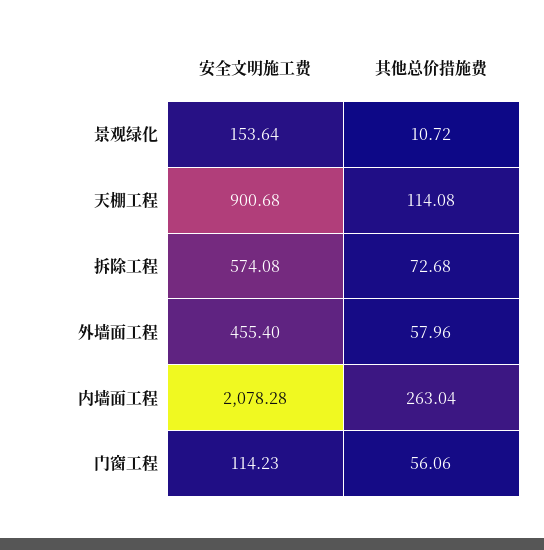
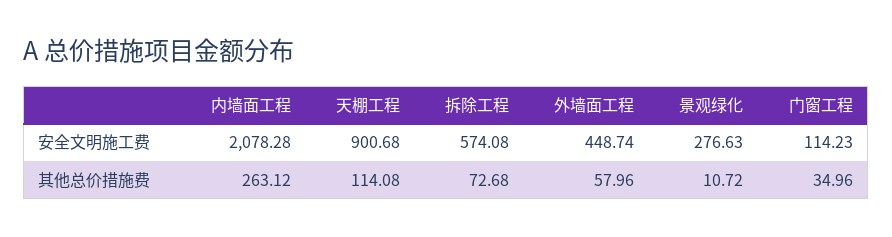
  {
    "安全文明施工费": {
-     "景观绿化": 153.64,
+     "景观绿化": 276.63,
      "天棚工程": 900.68,
      "拆除工程": 574.08,
-     "外墙面工程": 455.4,
+     "外墙面工程": 448.74,
      "内墙面工程": 2078.28,
      "门窗工程": 114.23
    },
    "其他总价措施费": {
      "景观绿化": 10.72,
      "天棚工程": 114.08,
      "拆除工程": 72.68,
      "外墙面工程": 57.96,
-     "内墙面工程": 263.04,
+     "内墙面工程": 263.12,
-     "门窗工程": 56.06
+     "门窗工程": 34.96
    }
  }

